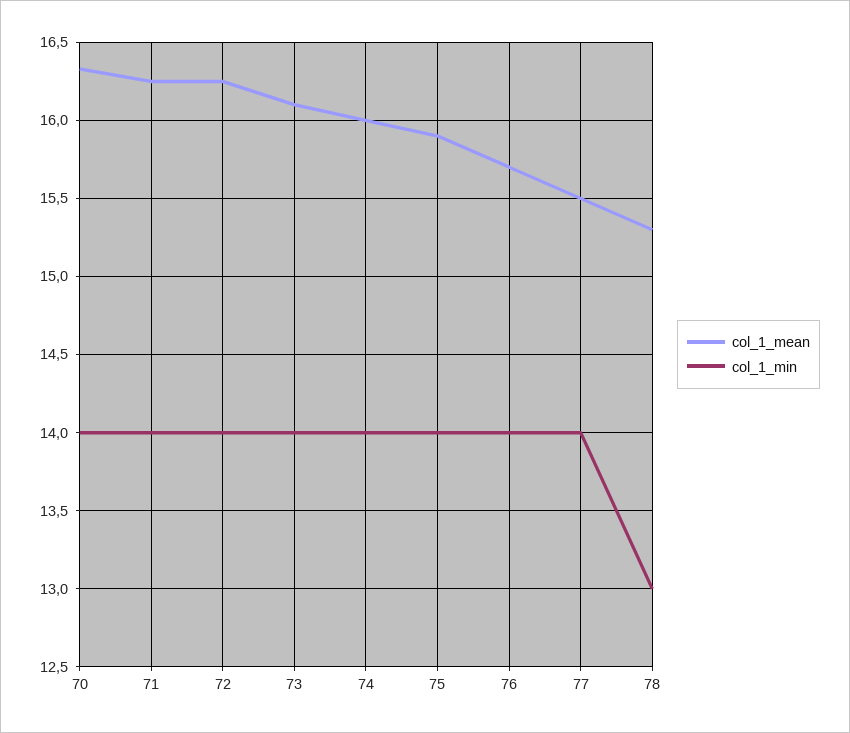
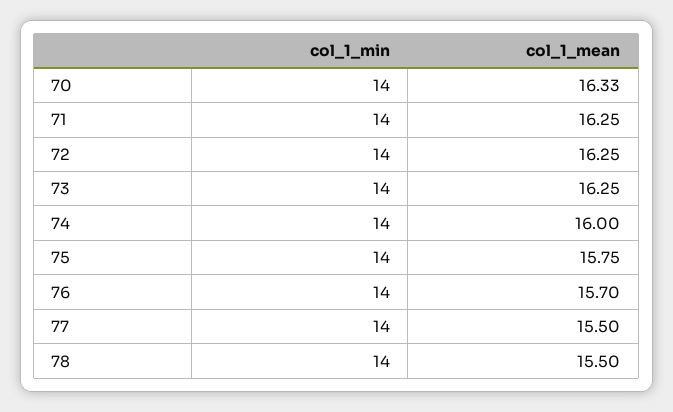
  {
    "col_1_mean": {
      "70": 16.33,
      "71": 16.25,
      "72": 16.25,
-     "73": 16.1,
+     "73": 16.25,
      "74": 16,
-     "75": 15.9,
+     "75": 15.75,
      "76": 15.7,
      "77": 15.5,
-     "78": 15.3
+     "78": 15.5
    },
    "col_1_min": {
      "70": 14,
      "71": 14,
      "72": 14,
      "73": 14,
      "74": 14,
      "75": 14,
      "76": 14,
      "77": 14,
-     "78": 13
+     "78": 14
    }
  }

